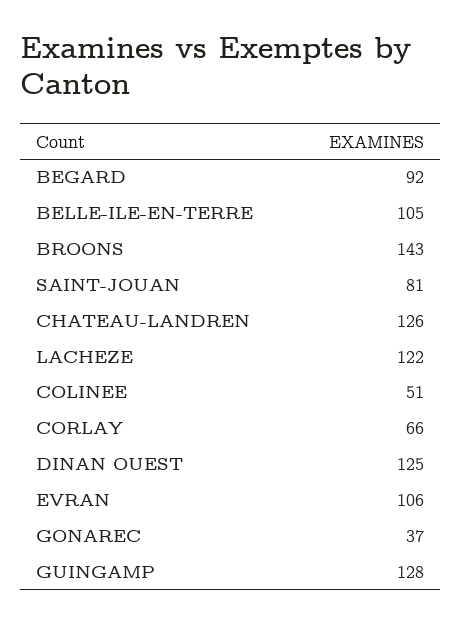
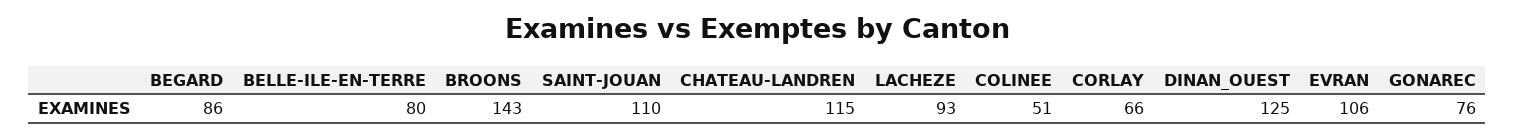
  {
-   "BEGARD": 92,
+   "BEGARD": 86,
-   "BELLE-ILE-EN-TERRE": 105,
+   "BELLE-ILE-EN-TERRE": 80,
    "BROONS": 143,
-   "SAINT-JOUAN": 81,
+   "SAINT-JOUAN": 110,
-   "CHATEAU-LANDREN": 126,
+   "CHATEAU-LANDREN": 115,
-   "LACHEZE": 122,
+   "LACHEZE": 93,
    "COLINEE": 51,
    "CORLAY": 66,
    "DINAN OUEST": 125,
    "EVRAN": 106,
-   "GONAREC": 37,
+   "GONAREC": 76
-   "GUINGAMP": 128
  }

